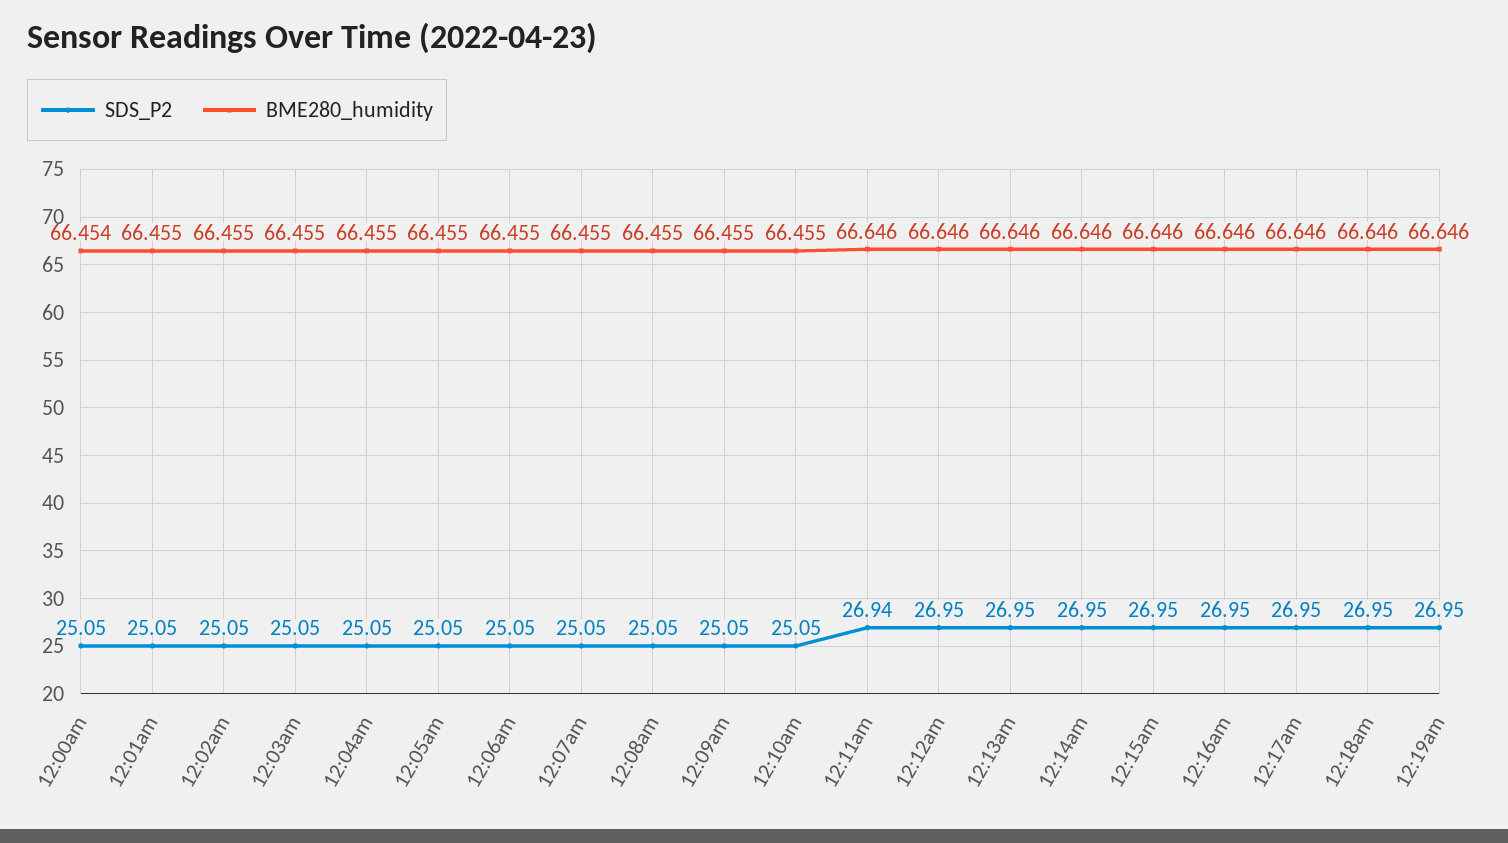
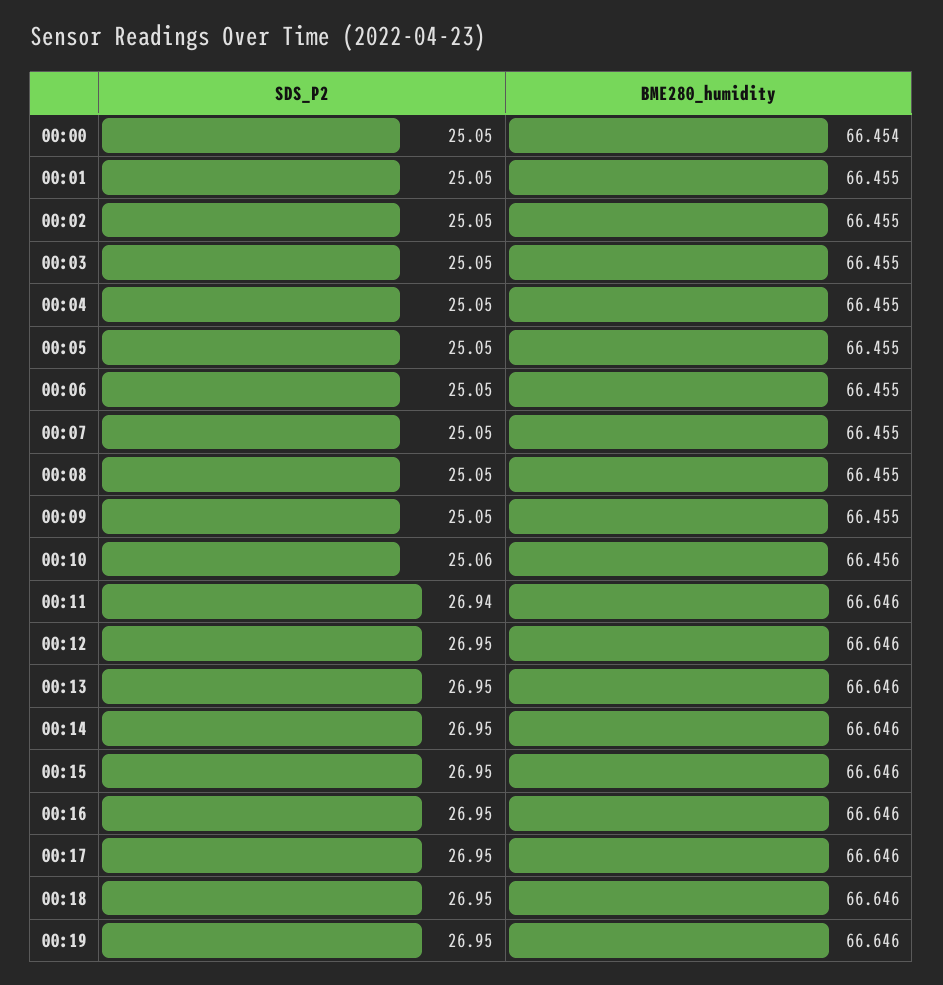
  {
    "SDS_P2": {
      "12:00am": 25.05,
      "12:01am": 25.05,
      "12:02am": 25.05,
      "12:03am": 25.05,
      "12:04am": 25.05,
      "12:05am": 25.05,
      "12:06am": 25.05,
      "12:07am": 25.05,
      "12:08am": 25.05,
      "12:09am": 25.05,
-     "12:10am": 25.05,
+     "12:10am": 25.06,
      "12:11am": 26.94,
      "12:12am": 26.95,
      "12:13am": 26.95,
      "12:14am": 26.95,
      "12:15am": 26.95,
      "12:16am": 26.95,
      "12:17am": 26.95,
      "12:18am": 26.95,
      "12:19am": 26.95
    },
    "BME280_humidity": {
      "12:00am": 66.454,
      "12:01am": 66.455,
      "12:02am": 66.455,
      "12:03am": 66.455,
      "12:04am": 66.455,
      "12:05am": 66.455,
      "12:06am": 66.455,
      "12:07am": 66.455,
      "12:08am": 66.455,
      "12:09am": 66.455,
-     "12:10am": 66.455,
+     "12:10am": 66.456,
      "12:11am": 66.646,
      "12:12am": 66.646,
      "12:13am": 66.646,
      "12:14am": 66.646,
      "12:15am": 66.646,
      "12:16am": 66.646,
      "12:17am": 66.646,
      "12:18am": 66.646,
      "12:19am": 66.646
    }
  }

